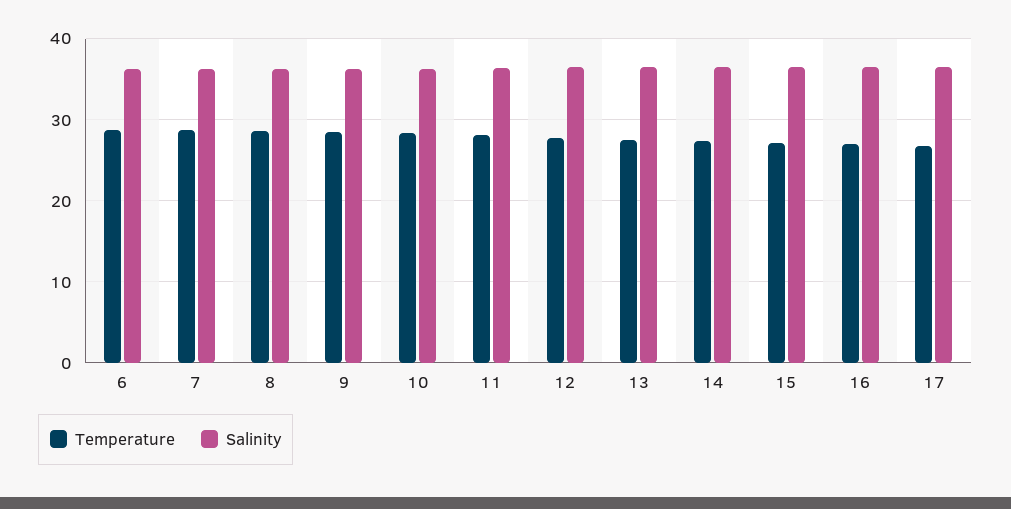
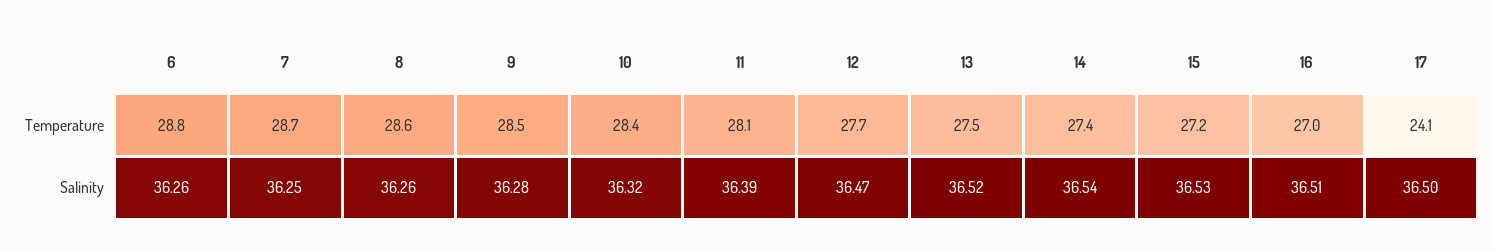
  {
    "Temperature": {
      "6": 28.8,
      "7": 28.7,
      "8": 28.6,
      "9": 28.5,
      "10": 28.4,
      "11": 28.1,
      "12": 27.7,
      "13": 27.5,
      "14": 27.4,
      "15": 27.2,
      "16": 27,
-     "17": 27
+     "17": 24.1
    },
    "Salinity": {
      "6": 36.26,
      "7": 36.25,
      "8": 36.26,
      "9": 36.28,
      "10": 36.32,
      "11": 36.39,
      "12": 36.47,
      "13": 36.52,
      "14": 36.54,
      "15": 36.53,
      "16": 36.51,
      "17": 36.5
    }
  }

